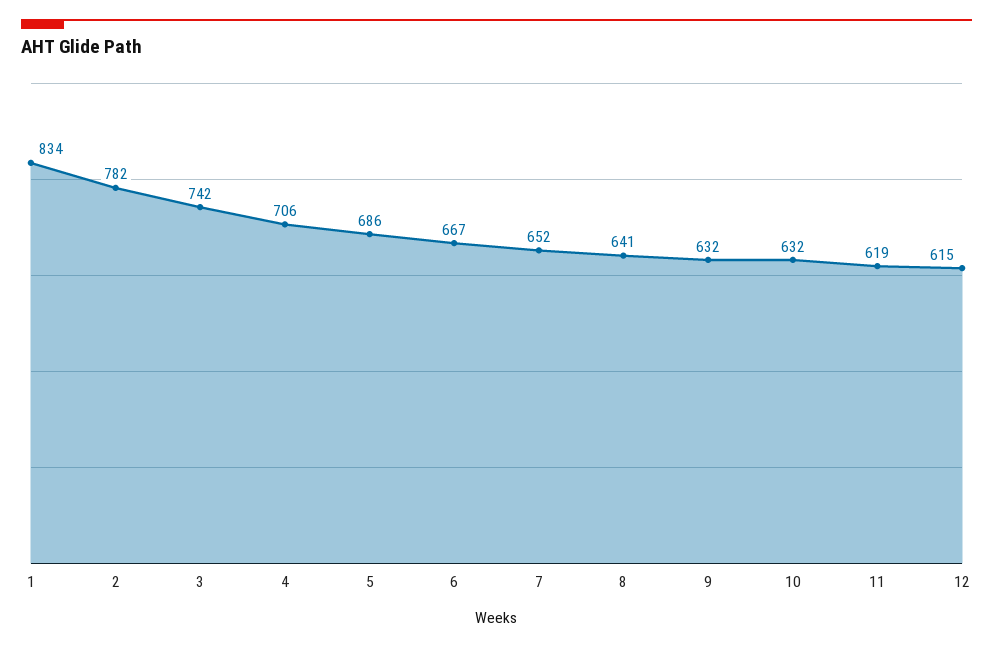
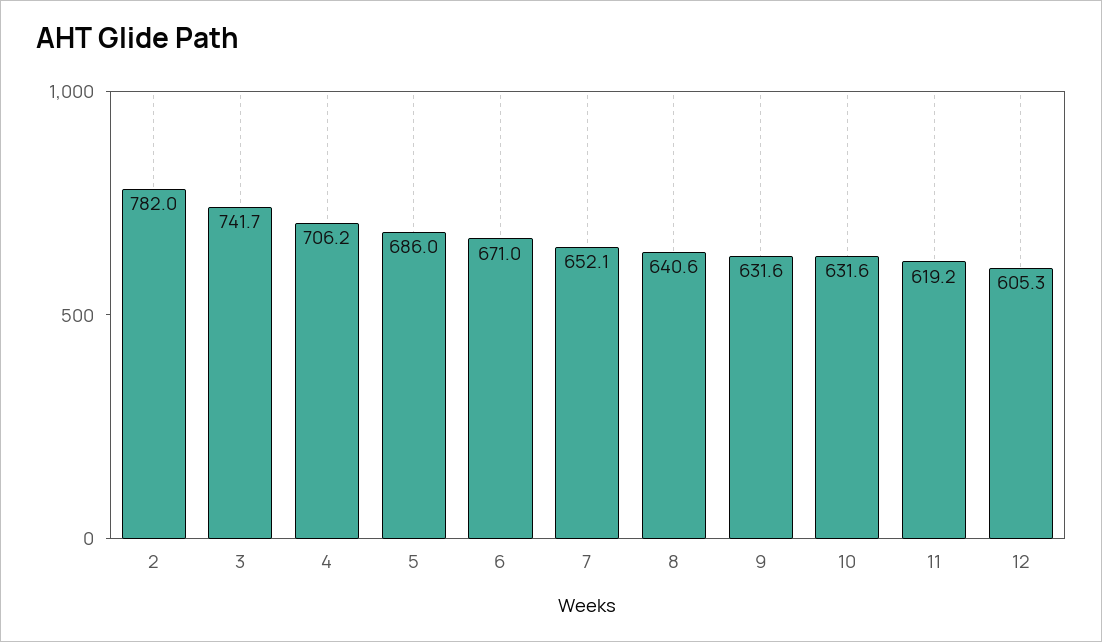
  {
-   "1": 834,
    "2": 782,
    "3": 741.7,
    "4": 706.2,
    "5": 686,
-   "6": 667,
+   "6": 671,
    "7": 652.1,
    "8": 640.6,
    "9": 631.6,
    "10": 631.6,
    "11": 619.2,
-   "12": 615
+   "12": 605.3
  }

